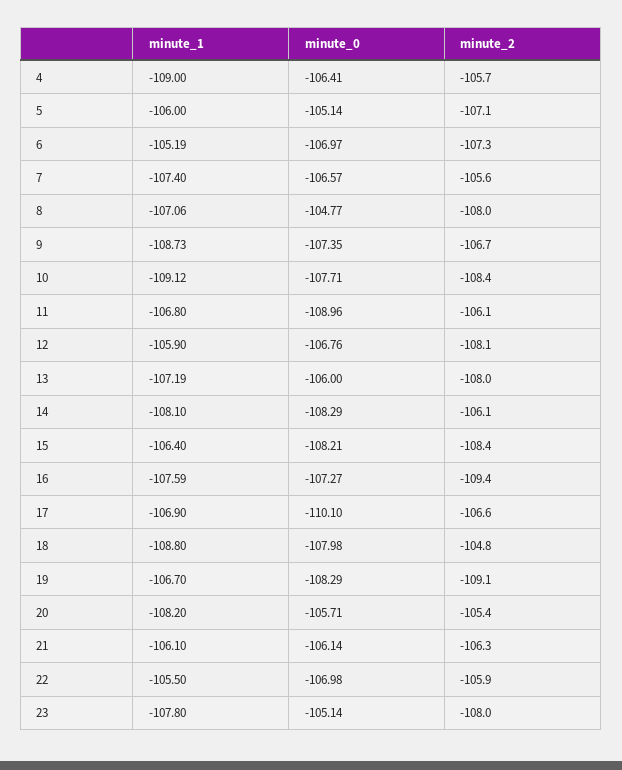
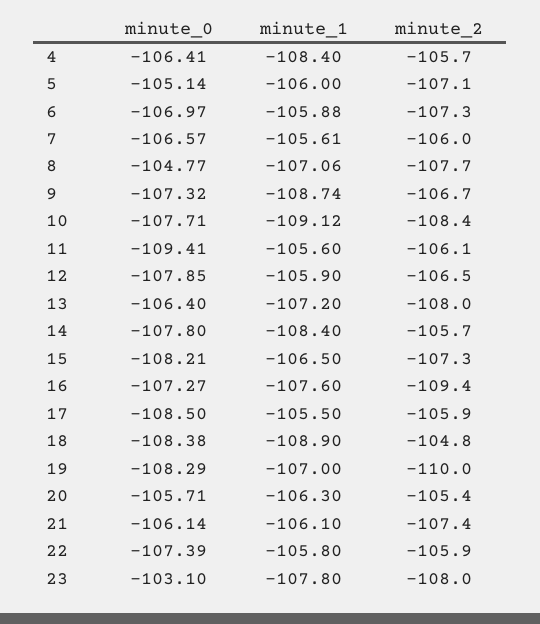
  {
    "minute_1": {
-     "4": -109,
+     "4": -108.4,
      "5": -106,
-     "6": -105.19,
+     "6": -105.88,
-     "7": -107.4,
+     "7": -105.61,
      "8": -107.06,
-     "9": -108.73,
+     "9": -108.74,
      "10": -109.12,
-     "11": -106.8,
+     "11": -105.6,
      "12": -105.9,
-     "13": -107.19,
+     "13": -107.2,
-     "14": -108.1,
+     "14": -108.4,
-     "15": -106.4,
+     "15": -106.5,
-     "16": -107.59,
+     "16": -107.6,
-     "17": -106.9,
+     "17": -105.5,
-     "18": -108.8,
+     "18": -108.9,
-     "19": -106.7,
+     "19": -107,
-     "20": -108.2,
+     "20": -106.3,
      "21": -106.1,
-     "22": -105.5,
+     "22": -105.8,
      "23": -107.8
    },
    "minute_0": {
      "4": -106.41,
      "5": -105.14,
      "6": -106.97,
      "7": -106.57,
      "8": -104.77,
-     "9": -107.35,
+     "9": -107.32,
      "10": -107.71,
-     "11": -108.96,
+     "11": -109.41,
-     "12": -106.76,
+     "12": -107.85,
-     "13": -106,
+     "13": -106.4,
-     "14": -108.29,
+     "14": -107.8,
      "15": -108.21,
      "16": -107.27,
-     "17": -110.1,
+     "17": -108.5,
-     "18": -107.98,
+     "18": -108.38,
      "19": -108.29,
      "20": -105.71,
      "21": -106.14,
-     "22": -106.98,
+     "22": -107.39,
-     "23": -105.14
+     "23": -103.1
    },
    "minute_2": {
      "4": -105.7,
      "5": -107.1,
      "6": -107.3,
-     "7": -105.6,
+     "7": -106,
-     "8": -108,
+     "8": -107.7,
      "9": -106.7,
      "10": -108.4,
      "11": -106.1,
-     "12": -108.1,
+     "12": -106.5,
      "13": -108,
-     "14": -106.1,
+     "14": -105.7,
-     "15": -108.4,
+     "15": -107.3,
      "16": -109.4,
-     "17": -106.6,
+     "17": -105.9,
      "18": -104.8,
-     "19": -109.1,
+     "19": -110,
      "20": -105.4,
-     "21": -106.3,
+     "21": -107.4,
      "22": -105.9,
      "23": -108
    }
  }

